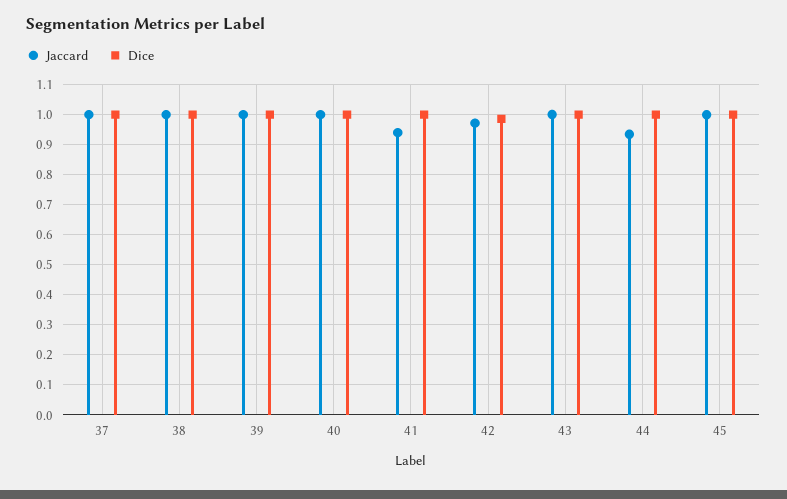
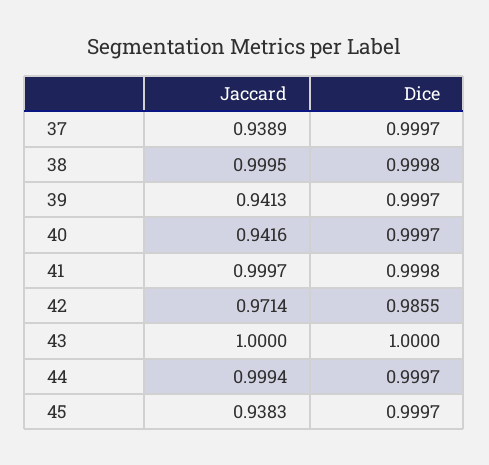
  {
    "Jaccard": {
-     "37": 1,
+     "37": 0.9389,
      "38": 0.9995,
-     "39": 1,
+     "39": 0.9413,
-     "40": 1,
+     "40": 0.9416,
-     "41": 0.94,
+     "41": 0.9997,
      "42": 0.9714,
      "43": 1,
-     "44": 0.94,
+     "44": 0.9994,
-     "45": 1
+     "45": 0.9383
    },
    "Dice": {
      "37": 0.9997,
      "38": 0.9998,
      "39": 0.9997,
      "40": 0.9997,
      "41": 0.9998,
      "42": 0.9855,
      "43": 1,
      "44": 0.9997,
      "45": 0.9997
    }
  }

